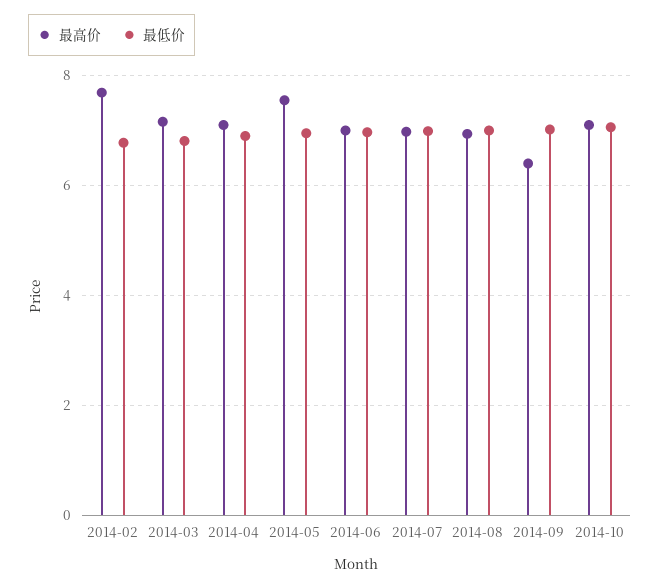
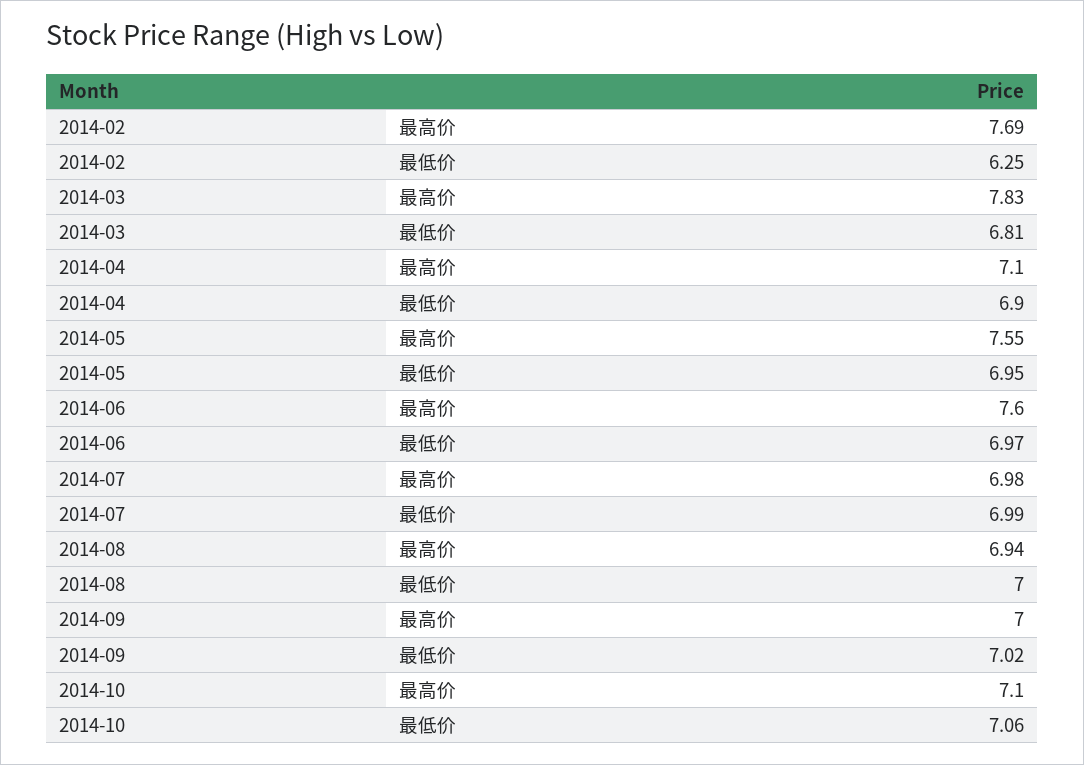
  {
    "最高价": {
      "2014-02": 7.69,
-     "2014-03": 7.2,
+     "2014-03": 7.83,
      "2014-04": 7.1,
      "2014-05": 7.55,
-     "2014-06": 7,
+     "2014-06": 7.6,
      "2014-07": 6.98,
      "2014-08": 6.94,
-     "2014-09": 6.4,
+     "2014-09": 7,
      "2014-10": 7.1
    },
    "最低价": {
-     "2014-02": 6.8,
+     "2014-02": 6.25,
      "2014-03": 6.81,
      "2014-04": 6.9,
      "2014-05": 6.95,
      "2014-06": 6.97,
      "2014-07": 6.99,
      "2014-08": 7,
      "2014-09": 7.02,
      "2014-10": 7.06
    }
  }

